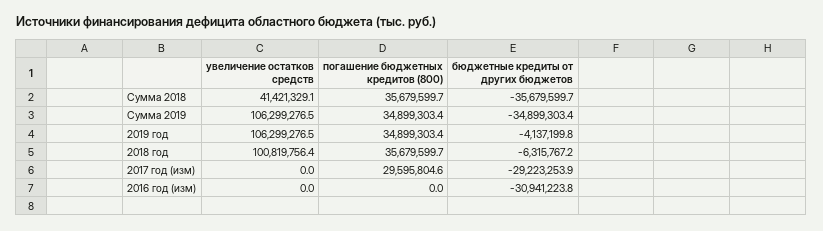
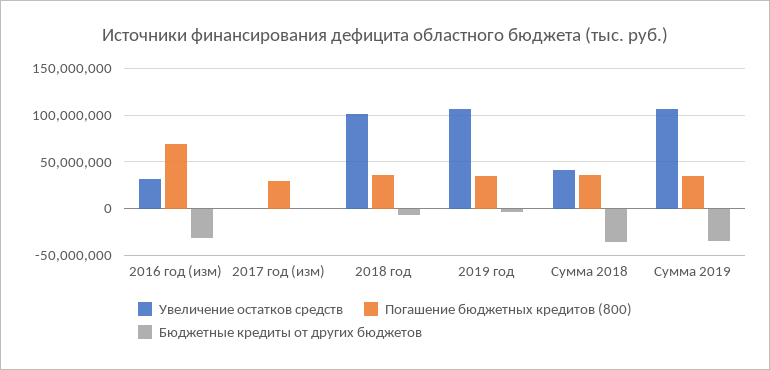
  {
    "увеличение остатков средств": {
      "Сумма 2018": 41421329.1,
      "Сумма 2019": 106299276.5,
      "2019 год": 106299276.5,
      "2018 год": 100819756.4,
      "2017 год (изм)": 0,
-     "2016 год (изм)": 0
+     "2016 год (изм)": 30000000
    },
    "погашение бюджетных кредитов (800)": {
      "Сумма 2018": 35679599.7,
      "Сумма 2019": 34899303.4,
      "2019 год": 34899303.4,
      "2018 год": 35679599.7,
      "2017 год (изм)": 29595804.6,
-     "2016 год (изм)": 0
+     "2016 год (изм)": 70000000
    },
    "бюджетные кредиты от других бюджетов": {
      "Сумма 2018": -35679599.7,
      "Сумма 2019": -34899303.4,
      "2019 год": -4137199.8,
      "2018 год": -6315767.2,
-     "2017 год (изм)": -29223253.9,
+     "2017 год (изм)": 0,
      "2016 год (изм)": -30941223.8
    }
  }

